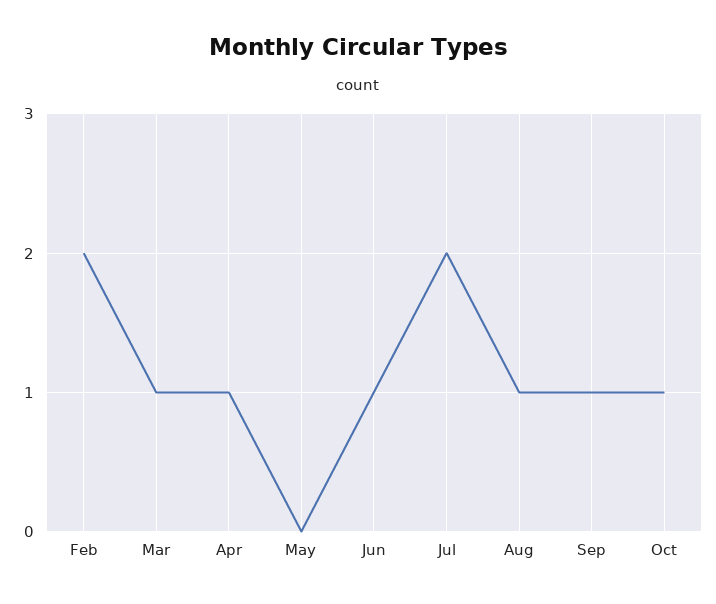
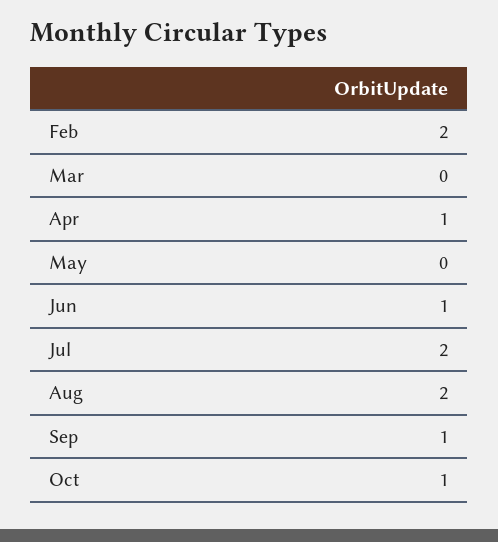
  {
    "Feb": 2,
-   "Mar": 1,
+   "Mar": 0,
    "Apr": 1,
    "May": 0,
    "Jun": 1,
    "Jul": 2,
-   "Aug": 1,
+   "Aug": 2,
    "Sep": 1,
    "Oct": 1
  }

